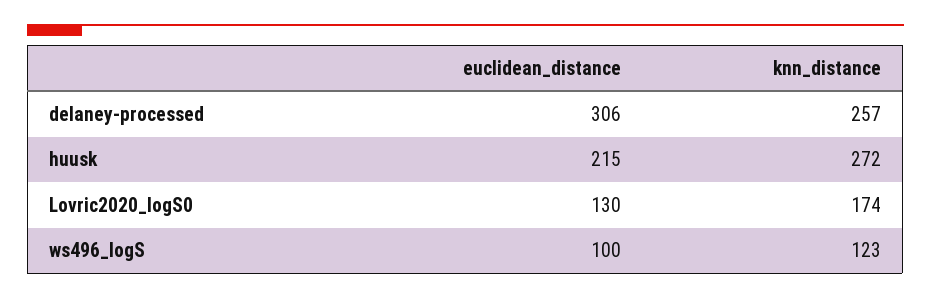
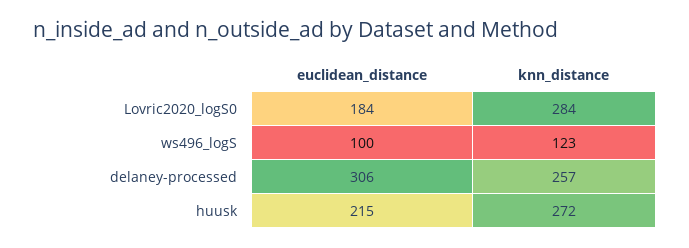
  {
    "euclidean_distance": {
      "delaney-processed": 306,
      "huusk": 215,
-     "Lovric2020_logS0": 130,
+     "Lovric2020_logS0": 184,
      "ws496_logS": 100
    },
    "knn_distance": {
      "delaney-processed": 257,
      "huusk": 272,
-     "Lovric2020_logS0": 174,
+     "Lovric2020_logS0": 284,
      "ws496_logS": 123
    }
  }

